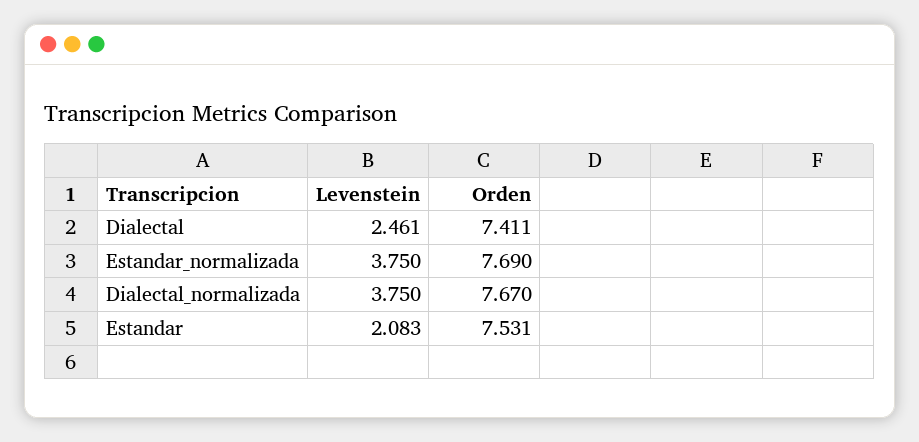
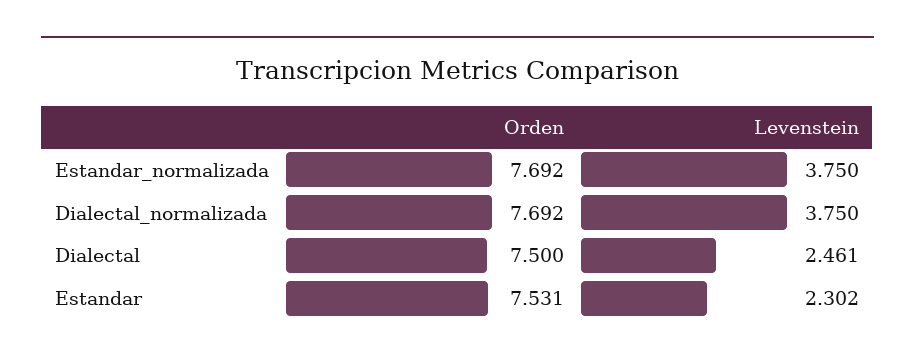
  {
    "Levenstein": {
      "Dialectal": 2.461,
      "Estandar_normalizada": 3.75,
      "Dialectal_normalizada": 3.75,
-     "Estandar": 2.083
+     "Estandar": 2.302
    },
    "Orden": {
-     "Dialectal": 7.411,
+     "Dialectal": 7.5,
-     "Estandar_normalizada": 7.69,
+     "Estandar_normalizada": 7.692,
-     "Dialectal_normalizada": 7.67,
+     "Dialectal_normalizada": 7.692,
      "Estandar": 7.531
    }
  }

